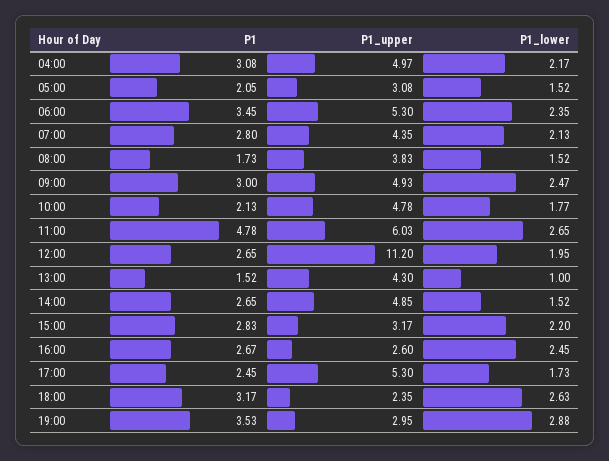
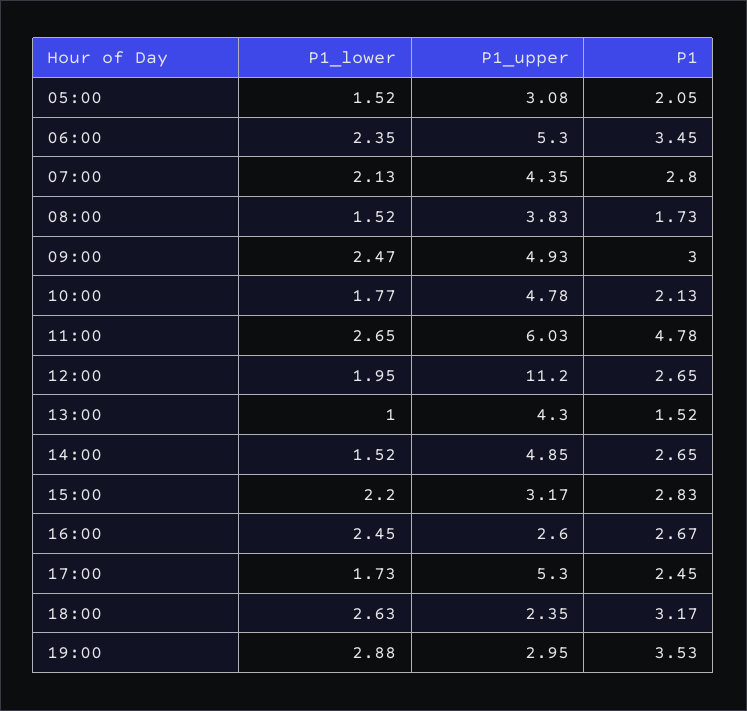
  {
    "P1": {
-     "04:00": 3.08,
      "05:00": 2.05,
      "06:00": 3.45,
      "07:00": 2.8,
      "08:00": 1.73,
      "09:00": 3,
      "10:00": 2.13,
      "11:00": 4.78,
      "12:00": 2.65,
      "13:00": 1.52,
      "14:00": 2.65,
      "15:00": 2.83,
      "16:00": 2.67,
      "17:00": 2.45,
      "18:00": 3.17,
      "19:00": 3.53
    },
    "P1_upper": {
-     "04:00": 4.97,
      "05:00": 3.08,
      "06:00": 5.3,
      "07:00": 4.35,
      "08:00": 3.83,
      "09:00": 4.93,
      "10:00": 4.78,
      "11:00": 6.03,
      "12:00": 11.2,
      "13:00": 4.3,
      "14:00": 4.85,
      "15:00": 3.17,
      "16:00": 2.6,
      "17:00": 5.3,
      "18:00": 2.35,
      "19:00": 2.95
    },
    "P1_lower": {
-     "04:00": 2.17,
      "05:00": 1.52,
      "06:00": 2.35,
      "07:00": 2.13,
      "08:00": 1.52,
      "09:00": 2.47,
      "10:00": 1.77,
      "11:00": 2.65,
      "12:00": 1.95,
      "13:00": 1,
      "14:00": 1.52,
      "15:00": 2.2,
      "16:00": 2.45,
      "17:00": 1.73,
      "18:00": 2.63,
      "19:00": 2.88
    }
  }

